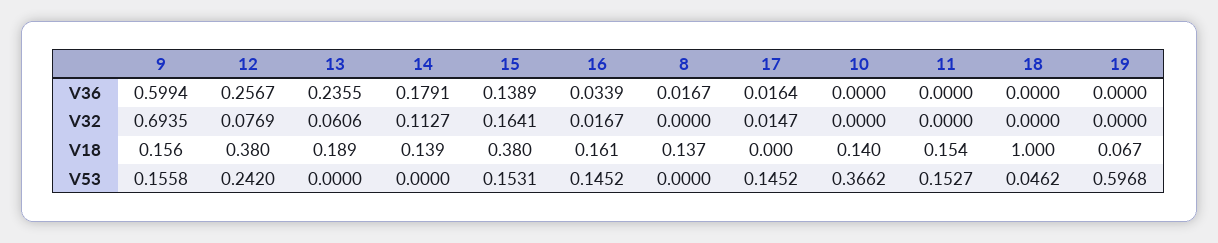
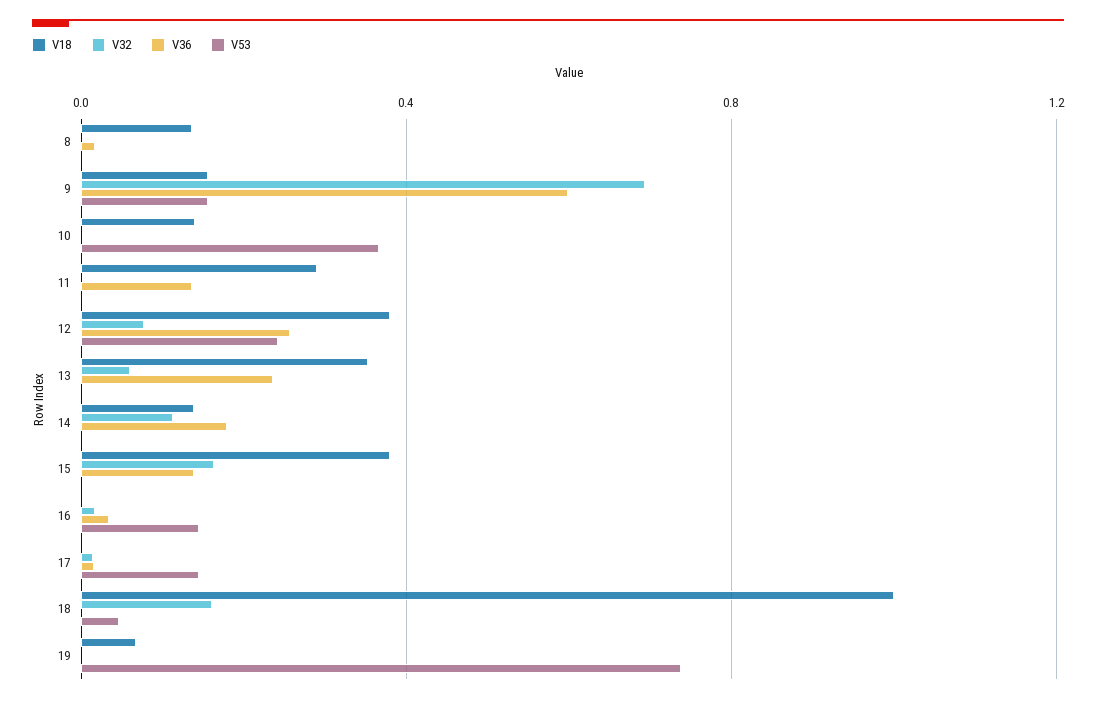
  {
    "V36": {
      "9": 0.5994,
      "12": 0.2567,
      "13": 0.2355,
      "14": 0.1791,
      "15": 0.1389,
      "16": 0.0339,
      "8": 0.0167,
      "17": 0.0164,
      "10": 0,
-     "11": 0,
+     "11": 0.15,
      "18": 0,
      "19": 0
    },
    "V32": {
      "9": 0.6935,
      "12": 0.0769,
      "13": 0.0606,
      "14": 0.1127,
      "15": 0.1641,
      "16": 0.0167,
      "8": 0,
      "17": 0.0147,
      "10": 0,
      "11": 0,
-     "18": 0,
+     "18": 0.15,
      "19": 0
    },
    "V18": {
      "9": 0.156,
      "12": 0.38,
-     "13": 0.189,
+     "13": 0.35,
      "14": 0.139,
      "15": 0.38,
-     "16": 0.161,
+     "16": 0,
      "8": 0.137,
      "17": 0,
      "10": 0.14,
-     "11": 0.154,
+     "11": 0.3,
      "18": 1,
      "19": 0.067
    },
    "V53": {
      "9": 0.1558,
      "12": 0.242,
      "13": 0,
      "14": 0,
-     "15": 0.1531,
+     "15": 0,
      "16": 0.1452,
      "8": 0,
      "17": 0.1452,
      "10": 0.3662,
-     "11": 0.1527,
+     "11": 0,
      "18": 0.0462,
-     "19": 0.5968
+     "19": 0.75
    }
  }

